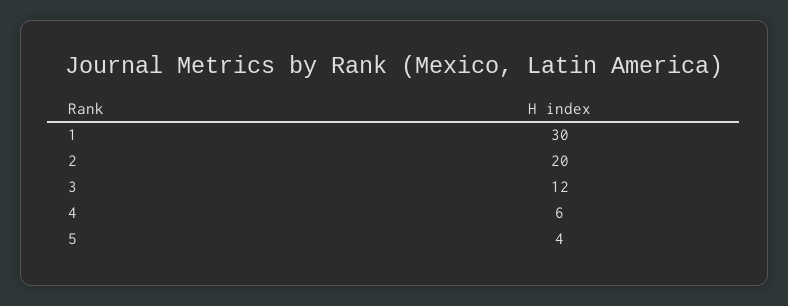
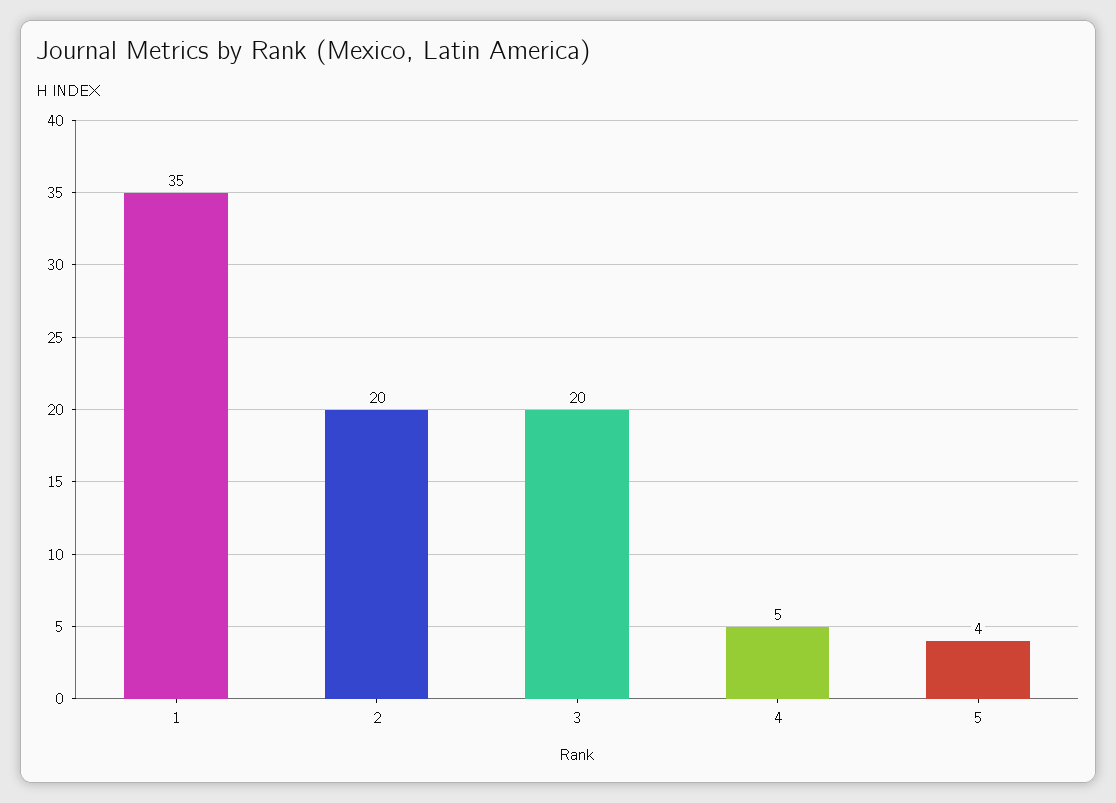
  {
-   "1": 30,
+   "1": 35,
    "2": 20,
-   "3": 12,
+   "3": 20,
-   "4": 6,
+   "4": 5,
    "5": 4
  }

